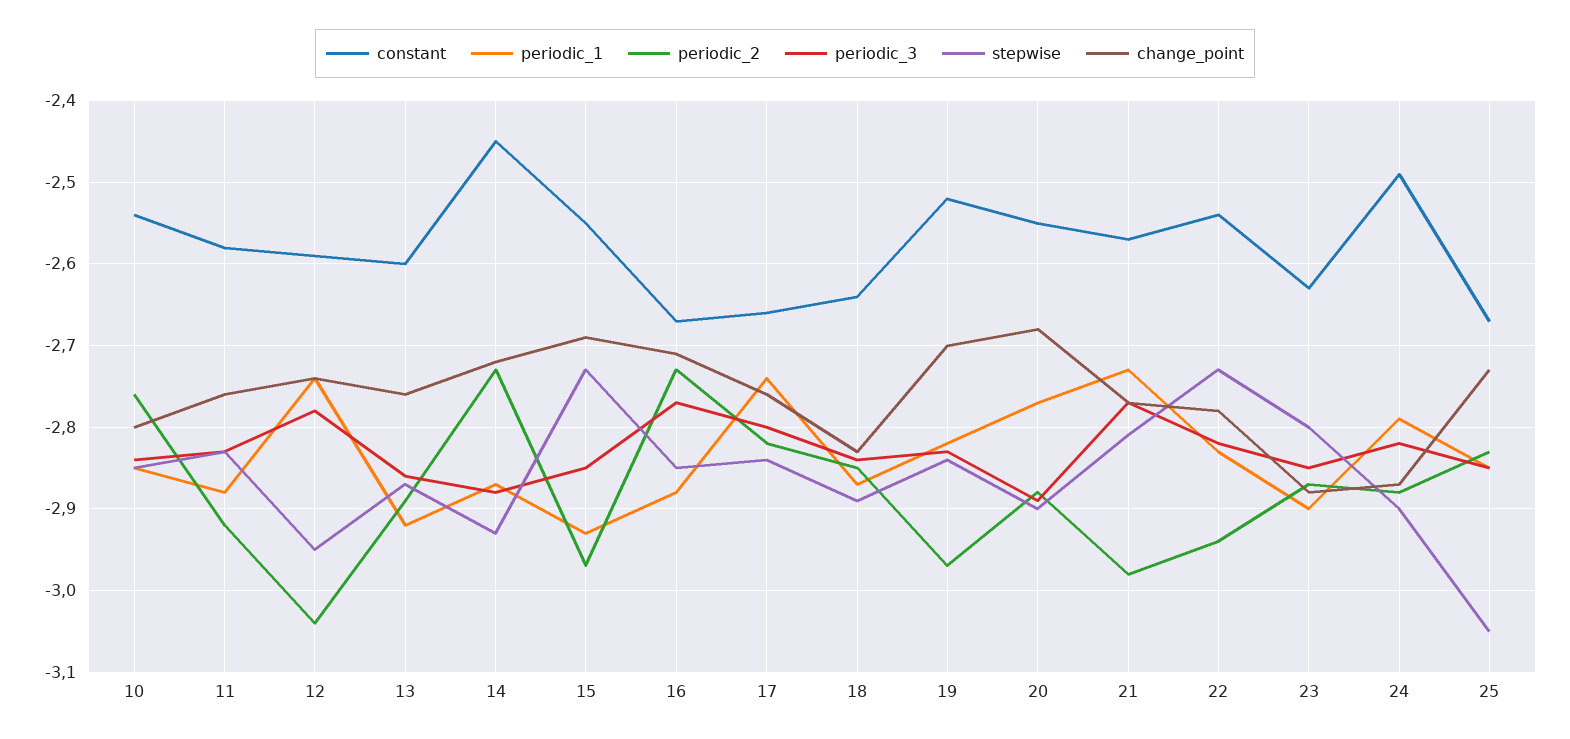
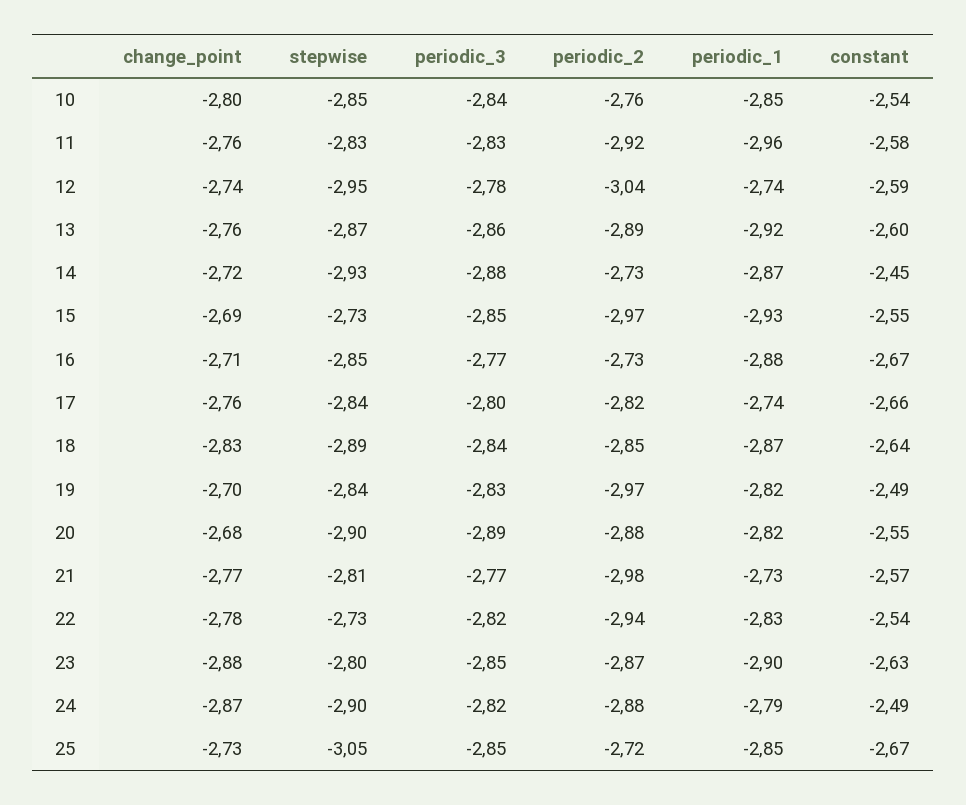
  {
    "constant": {
      "10": -2.54,
      "11": -2.58,
      "12": -2.59,
      "13": -2.6,
      "14": -2.45,
      "15": -2.55,
      "16": -2.67,
      "17": -2.66,
      "18": -2.64,
-     "19": -2.52,
+     "19": -2.49,
      "20": -2.55,
      "21": -2.57,
      "22": -2.54,
      "23": -2.63,
      "24": -2.49,
      "25": -2.67
    },
    "periodic_1": {
      "10": -2.85,
-     "11": -2.88,
+     "11": -2.96,
      "12": -2.74,
      "13": -2.92,
      "14": -2.87,
      "15": -2.93,
      "16": -2.88,
      "17": -2.74,
      "18": -2.87,
      "19": -2.82,
-     "20": -2.77,
+     "20": -2.82,
      "21": -2.73,
      "22": -2.83,
      "23": -2.9,
      "24": -2.79,
      "25": -2.85
    },
    "periodic_2": {
      "10": -2.76,
      "11": -2.92,
      "12": -3.04,
      "13": -2.89,
      "14": -2.73,
      "15": -2.97,
      "16": -2.73,
      "17": -2.82,
      "18": -2.85,
      "19": -2.97,
      "20": -2.88,
      "21": -2.98,
      "22": -2.94,
      "23": -2.87,
      "24": -2.88,
-     "25": -2.83
+     "25": -2.72
    },
    "periodic_3": {
      "10": -2.84,
      "11": -2.83,
      "12": -2.78,
      "13": -2.86,
      "14": -2.88,
      "15": -2.85,
      "16": -2.77,
      "17": -2.8,
      "18": -2.84,
      "19": -2.83,
      "20": -2.89,
      "21": -2.77,
      "22": -2.82,
      "23": -2.85,
      "24": -2.82,
      "25": -2.85
    },
    "stepwise": {
      "10": -2.85,
      "11": -2.83,
      "12": -2.95,
      "13": -2.87,
      "14": -2.93,
      "15": -2.73,
      "16": -2.85,
      "17": -2.84,
      "18": -2.89,
      "19": -2.84,
      "20": -2.9,
      "21": -2.81,
      "22": -2.73,
      "23": -2.8,
      "24": -2.9,
      "25": -3.05
    },
    "change_point": {
      "10": -2.8,
      "11": -2.76,
      "12": -2.74,
      "13": -2.76,
      "14": -2.72,
      "15": -2.69,
      "16": -2.71,
      "17": -2.76,
      "18": -2.83,
      "19": -2.7,
      "20": -2.68,
      "21": -2.77,
      "22": -2.78,
      "23": -2.88,
      "24": -2.87,
      "25": -2.73
    }
  }

